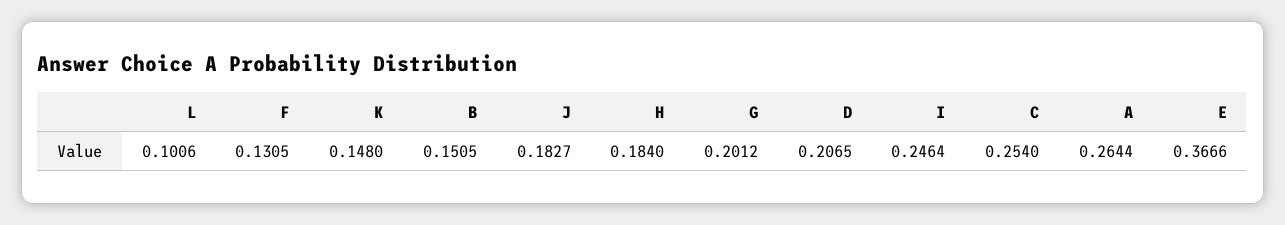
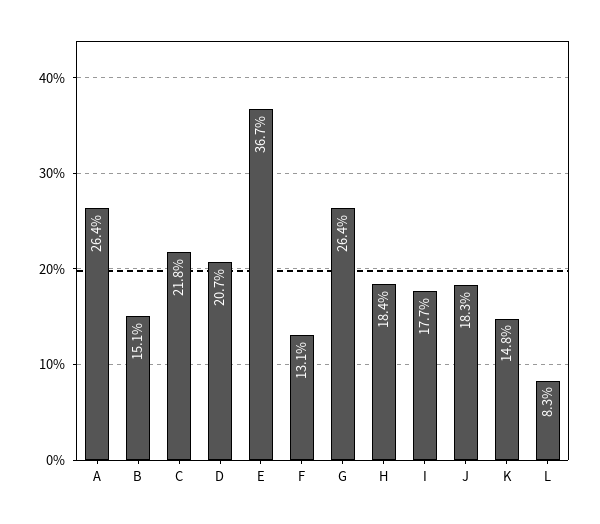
  {
-   "L": 0.1006,
+   "L": 0.083,
    "F": 0.1305,
    "K": 0.148,
    "B": 0.1505,
    "J": 0.1827,
    "H": 0.184,
-   "G": 0.2012,
+   "G": 0.264,
    "D": 0.2065,
-   "I": 0.2464,
+   "I": 0.177,
-   "C": 0.254,
+   "C": 0.218,
    "A": 0.2644,
    "E": 0.3666
  }

